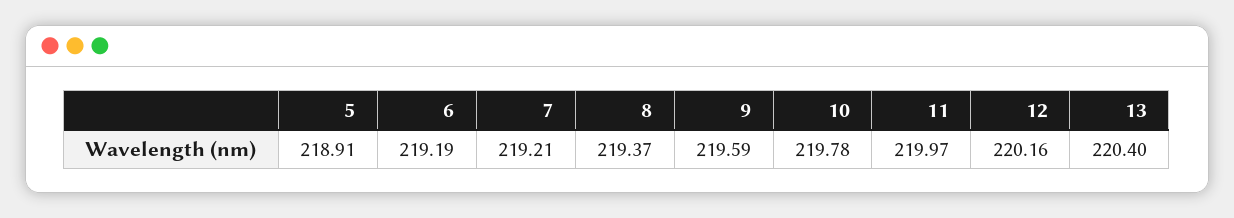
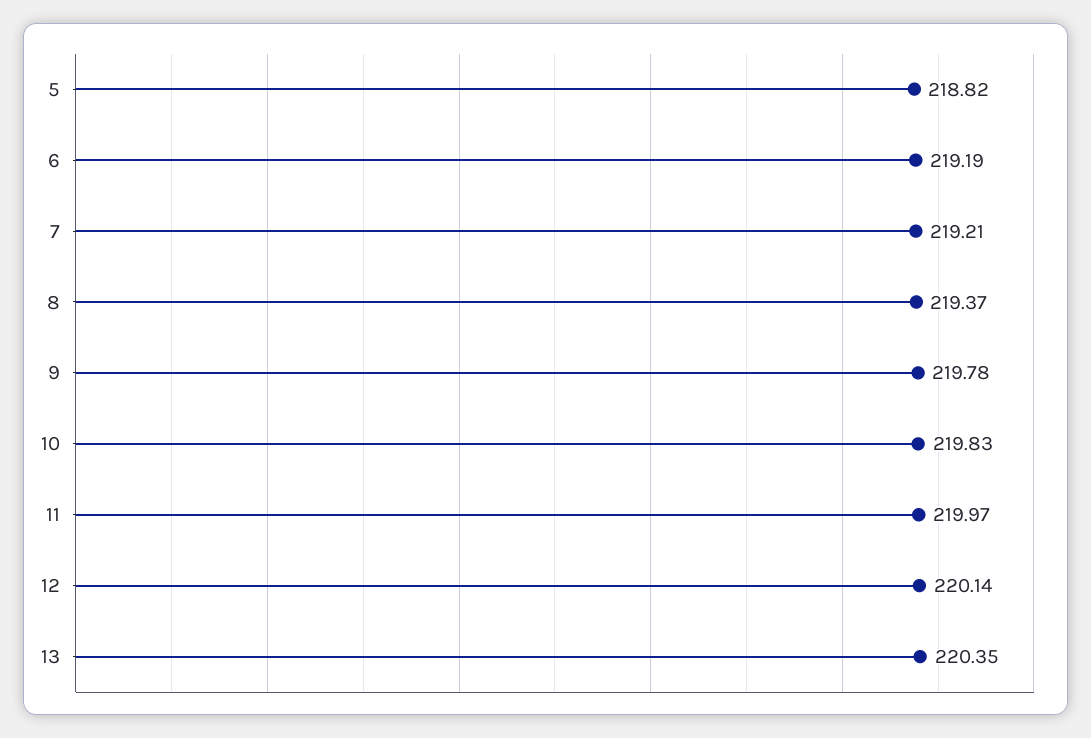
  {
-   "5": 218.91,
+   "5": 218.82,
    "6": 219.19,
    "7": 219.21,
    "8": 219.37,
-   "9": 219.59,
+   "9": 219.78,
-   "10": 219.78,
+   "10": 219.83,
    "11": 219.97,
-   "12": 220.16,
+   "12": 220.14,
-   "13": 220.4
+   "13": 220.35
  }

